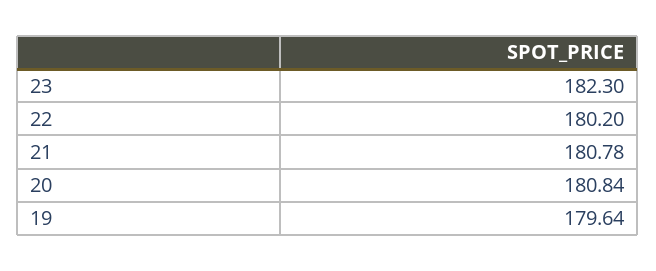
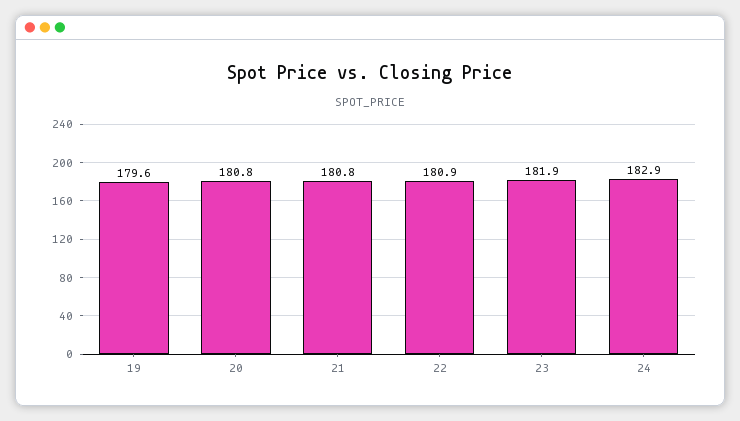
  {
-   "23": 182.3,
+   "23": 181.9,
-   "22": 180.2,
+   "22": 180.9,
    "21": 180.78,
    "20": 180.84,
-   "19": 179.64
+   "19": 179.64,
+   "24": 182.9
  }

